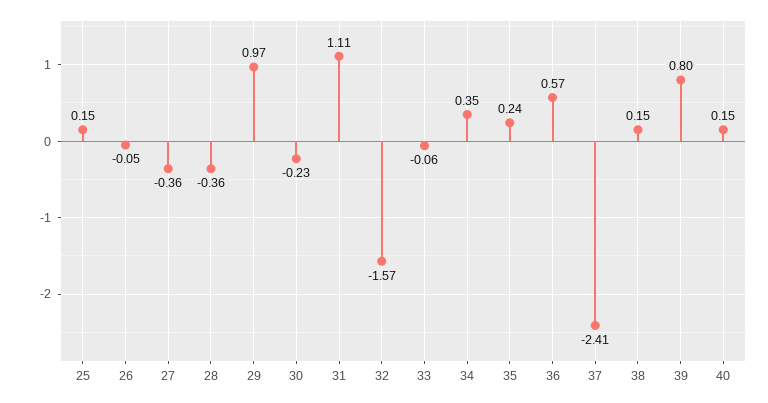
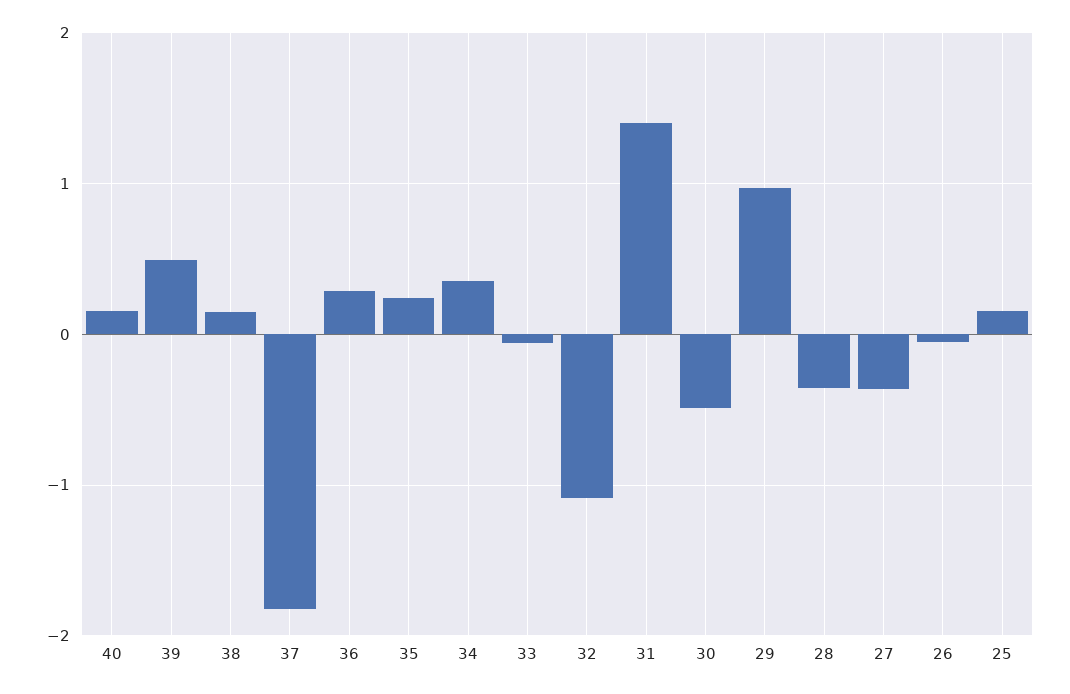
  {
    "25": 0.15,
    "26": -0.05,
    "27": -0.36,
    "28": -0.36,
    "29": 0.97,
-   "30": -0.23,
+   "30": -0.5,
-   "31": 1.11,
+   "31": 1.4,
-   "32": -1.57,
+   "32": -1.1,
    "33": -0.06,
    "34": 0.35,
    "35": 0.24,
-   "36": 0.57,
+   "36": 0.3,
-   "37": -2.41,
+   "37": -1.8,
    "38": 0.15,
-   "39": 0.8,
+   "39": 0.5,
    "40": 0.15
  }

